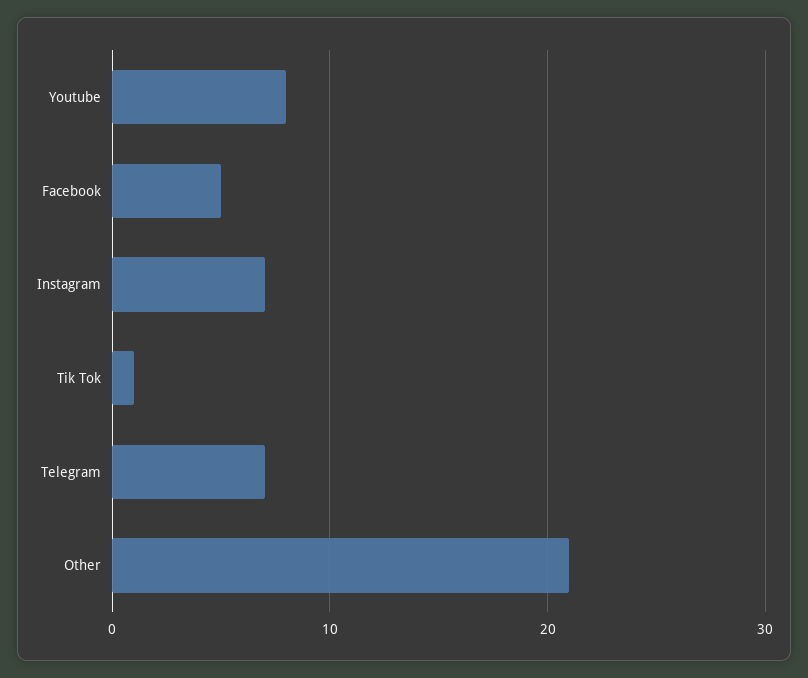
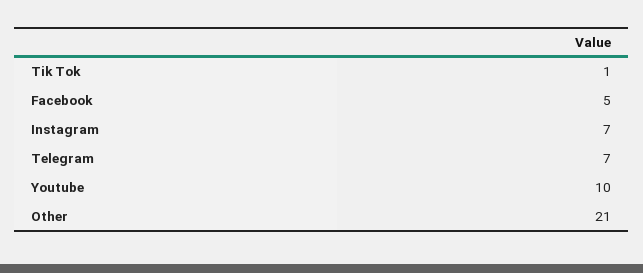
  {
-   "Youtube": 8,
+   "Youtube": 10,
    "Facebook": 5,
    "Instagram": 7,
    "Tik Tok": 1,
    "Telegram": 7,
    "Other": 21
  }

